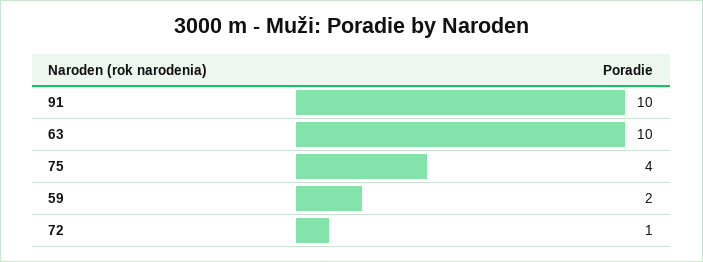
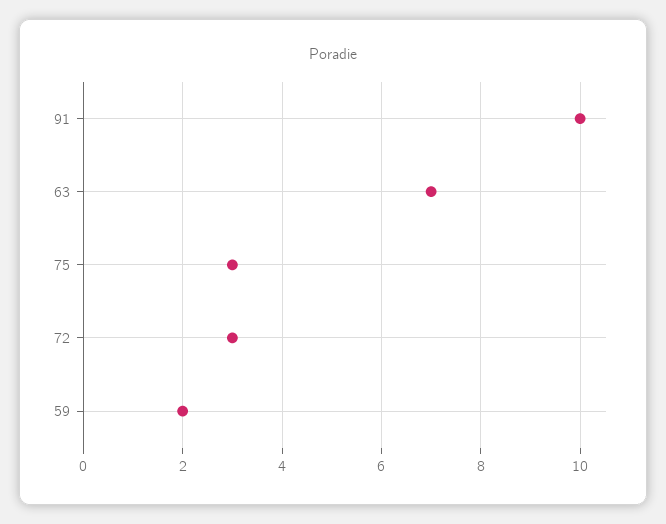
  {
    "91": 10,
-   "63": 10,
+   "63": 7,
-   "75": 4,
+   "75": 3,
    "59": 2,
-   "72": 1
+   "72": 3
  }

